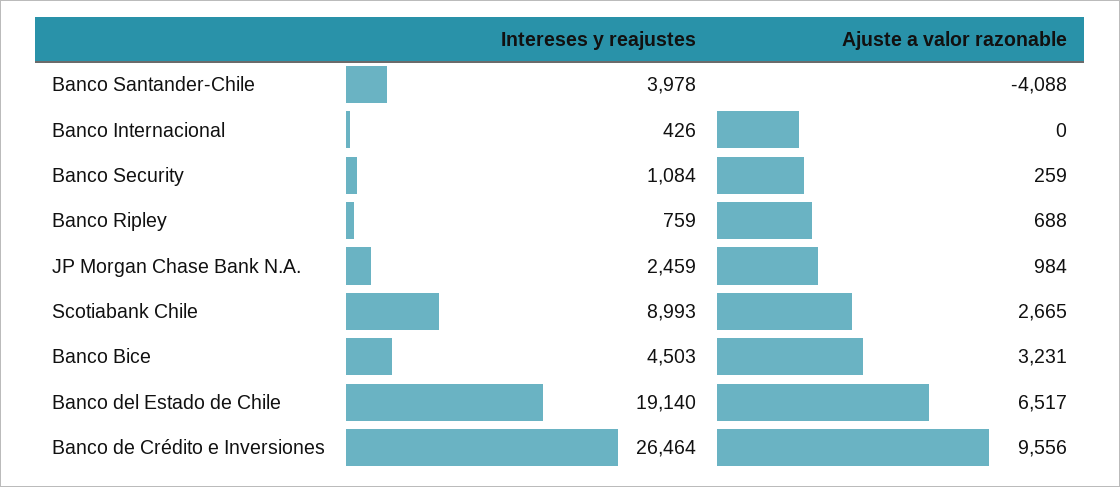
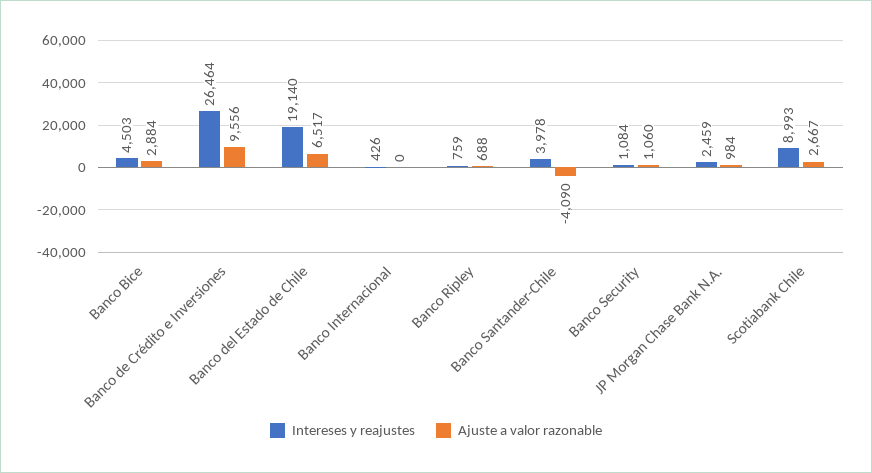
  {
    "Intereses y reajustes": {
      "Banco Santander-Chile": 3978,
      "Banco Internacional": 426,
      "Banco Security": 1084,
      "Banco Ripley": 759,
      "JP Morgan Chase Bank N.A.": 2459,
      "Scotiabank Chile": 8993,
      "Banco Bice": 4503,
      "Banco del Estado de Chile": 19140,
      "Banco de Crédito e Inversiones": 26464
    },
    "Ajuste a valor razonable": {
-     "Banco Santander-Chile": -4088,
+     "Banco Santander-Chile": -4090,
      "Banco Internacional": 0,
-     "Banco Security": 259,
+     "Banco Security": 1060,
      "Banco Ripley": 688,
      "JP Morgan Chase Bank N.A.": 984,
-     "Scotiabank Chile": 2665,
+     "Scotiabank Chile": 2667,
-     "Banco Bice": 3231,
+     "Banco Bice": 2884,
      "Banco del Estado de Chile": 6517,
      "Banco de Crédito e Inversiones": 9556
    }
  }

